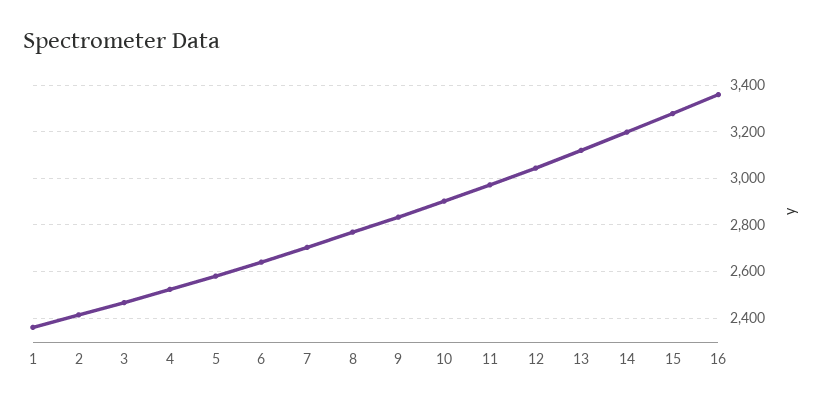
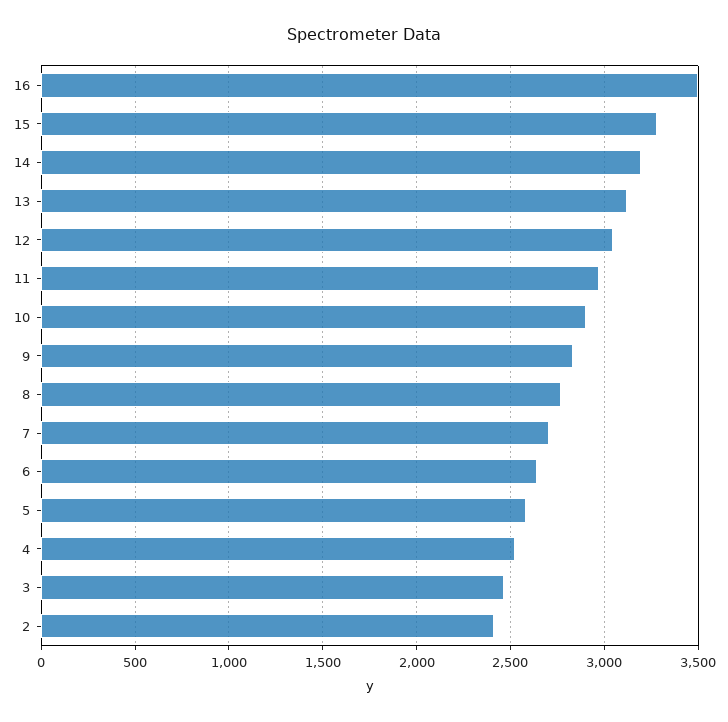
  {
-   "1": 2350,
    "2": 2400,
    "3": 2450,
    "4": 2500,
    "5": 2600,
    "6": 2650,
    "7": 2700,
    "8": 2750,
    "9": 2850,
    "10": 2900,
    "11": 2950,
    "12": 3050,
    "13": 3100,
    "14": 3200,
    "15": 3300,
-   "16": 3350
+   "16": 3500
  }

